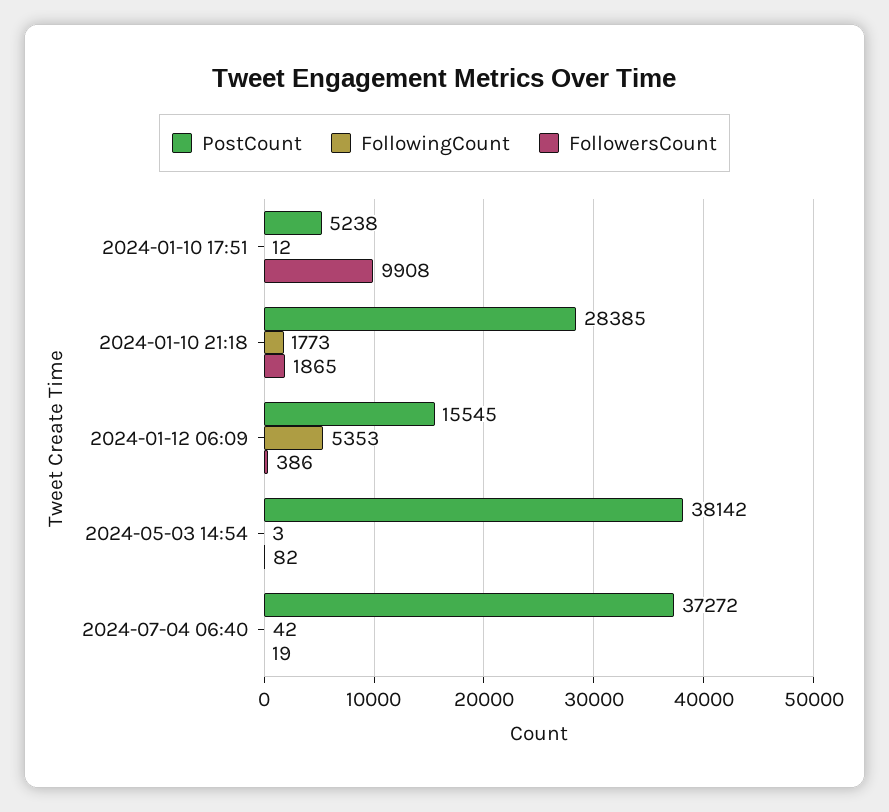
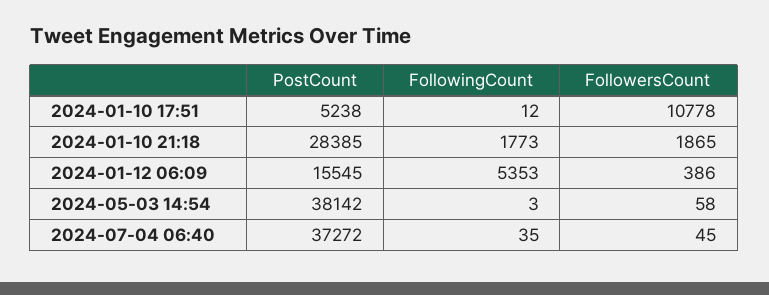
  {
    "PostCount": {
      "2024-01-10 17:51": 5238,
      "2024-01-10 21:18": 28385,
      "2024-01-12 06:09": 15545,
      "2024-05-03 14:54": 38142,
      "2024-07-04 06:40": 37272
    },
    "FollowingCount": {
      "2024-01-10 17:51": 12,
      "2024-01-10 21:18": 1773,
      "2024-01-12 06:09": 5353,
      "2024-05-03 14:54": 3,
-     "2024-07-04 06:40": 42
+     "2024-07-04 06:40": 35
    },
    "FollowersCount": {
-     "2024-01-10 17:51": 9908,
+     "2024-01-10 17:51": 10778,
      "2024-01-10 21:18": 1865,
      "2024-01-12 06:09": 386,
-     "2024-05-03 14:54": 82,
+     "2024-05-03 14:54": 58,
-     "2024-07-04 06:40": 19
+     "2024-07-04 06:40": 45
    }
  }

